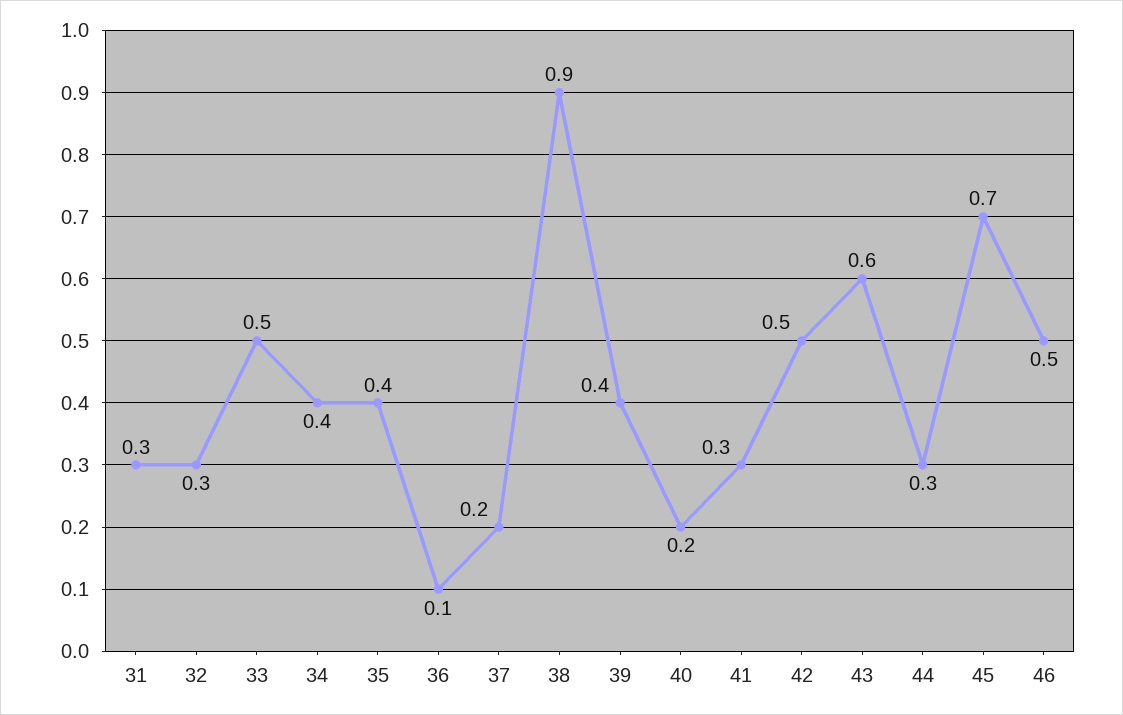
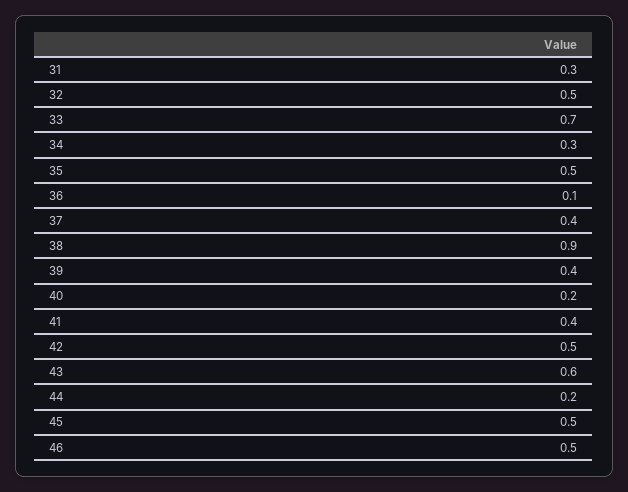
  {
    "31": 0.3,
-   "32": 0.3,
+   "32": 0.5,
-   "33": 0.5,
+   "33": 0.7,
-   "34": 0.4,
+   "34": 0.3,
-   "35": 0.4,
+   "35": 0.5,
    "36": 0.1,
-   "37": 0.2,
+   "37": 0.4,
    "38": 0.9,
    "39": 0.4,
    "40": 0.2,
-   "41": 0.3,
+   "41": 0.4,
    "42": 0.5,
    "43": 0.6,
-   "44": 0.3,
+   "44": 0.2,
-   "45": 0.7,
+   "45": 0.5,
    "46": 0.5
  }

